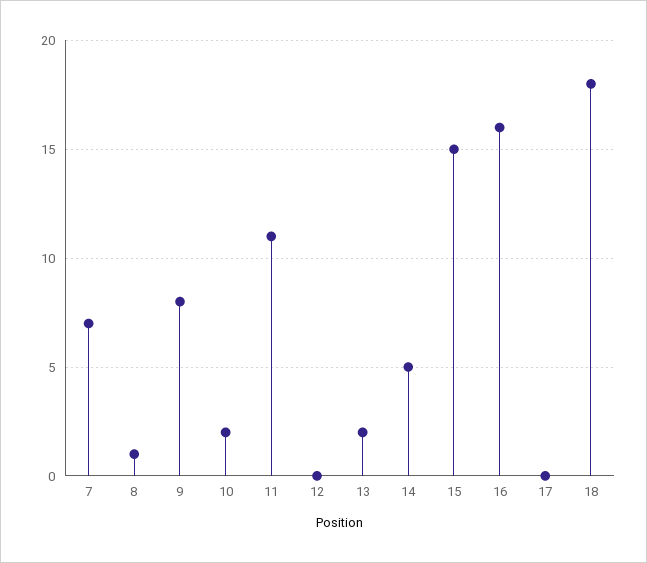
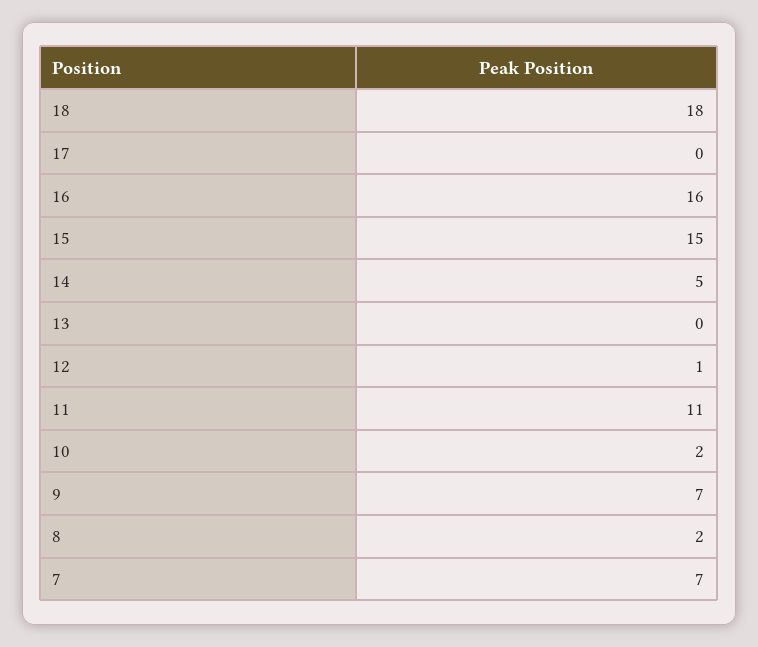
  {
    "7": 7,
-   "8": 1,
+   "8": 2,
-   "9": 8,
+   "9": 7,
    "10": 2,
    "11": 11,
-   "12": 0,
+   "12": 1,
-   "13": 2,
+   "13": 0,
    "14": 5,
    "15": 15,
    "16": 16,
    "17": 0,
    "18": 18
  }

